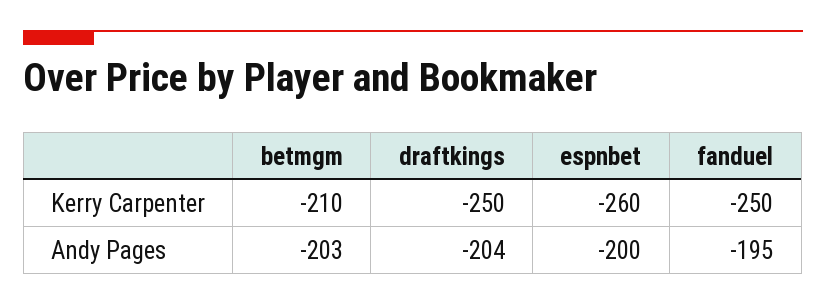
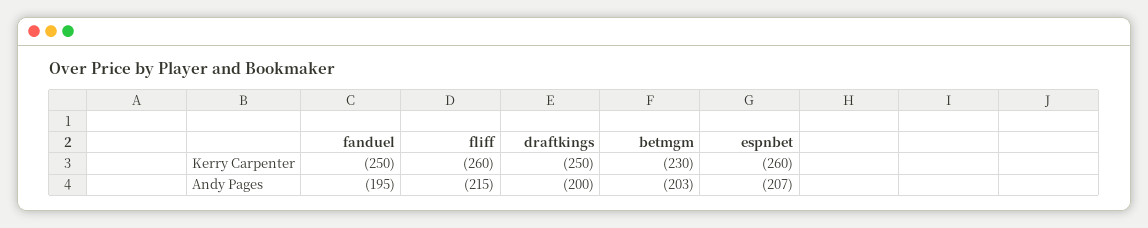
  {
    "betmgm": {
-     "Kerry Carpenter": -210,
+     "Kerry Carpenter": -230,
      "Andy Pages": -203
    },
    "draftkings": {
      "Kerry Carpenter": -250,
-     "Andy Pages": -204
+     "Andy Pages": -200
    },
    "espnbet": {
      "Kerry Carpenter": -260,
-     "Andy Pages": -200
+     "Andy Pages": -207
    },
    "fanduel": {
      "Kerry Carpenter": -250,
      "Andy Pages": -195
-   }
+   },
+   "fliff": {
+     "Kerry Carpenter": -260,
+     "Andy Pages": -215
+   }
  }

